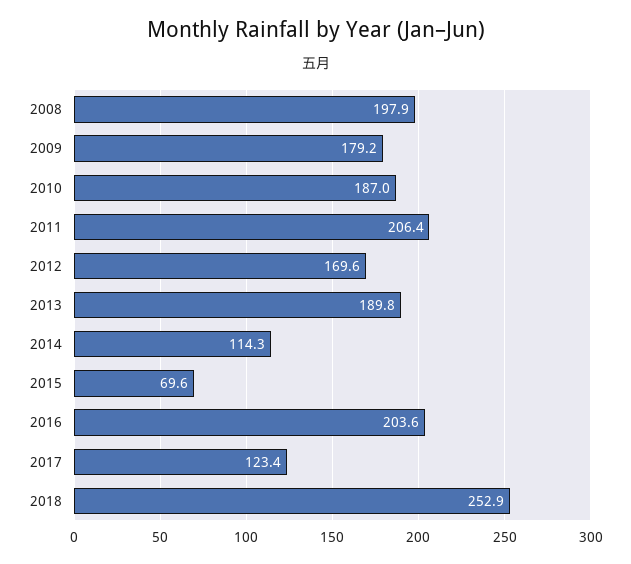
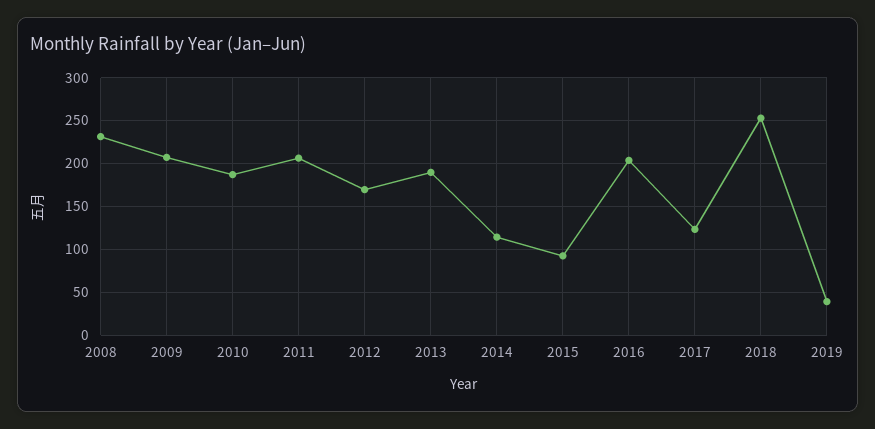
  {
-   "2008": 197.9,
+   "2008": 230,
-   "2009": 179.2,
+   "2009": 210,
    "2010": 187,
    "2011": 206.4,
    "2012": 169.6,
    "2013": 189.8,
    "2014": 114.3,
-   "2015": 69.6,
+   "2015": 90,
    "2016": 203.6,
    "2017": 123.4,
-   "2018": 252.9
+   "2018": 252.9,
+   "2019": 40
  }

